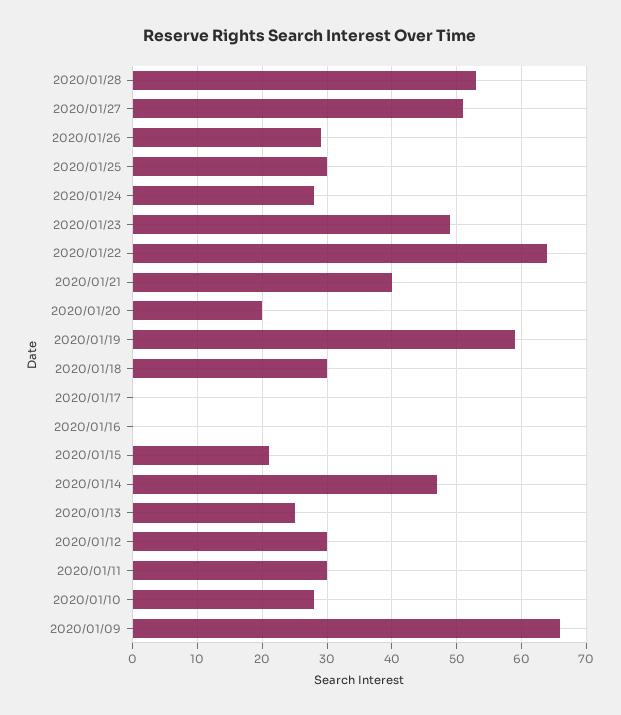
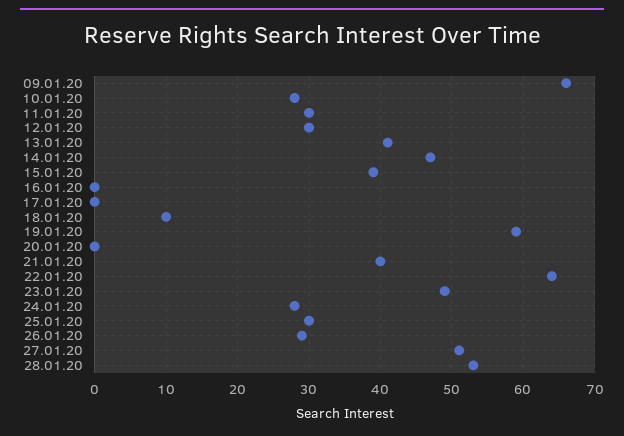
  {
    "2020/01/28": 53,
    "2020/01/27": 51,
    "2020/01/26": 29,
    "2020/01/25": 30,
    "2020/01/24": 28,
    "2020/01/23": 49,
    "2020/01/22": 64,
    "2020/01/21": 40,
-   "2020/01/20": 20,
+   "2020/01/20": 0,
    "2020/01/19": 59,
-   "2020/01/18": 30,
+   "2020/01/18": 10,
    "2020/01/17": 0,
    "2020/01/16": 0,
-   "2020/01/15": 21,
+   "2020/01/15": 39,
    "2020/01/14": 47,
-   "2020/01/13": 25,
+   "2020/01/13": 41,
    "2020/01/12": 30,
    "2020/01/11": 30,
    "2020/01/10": 28,
    "2020/01/09": 66
  }

